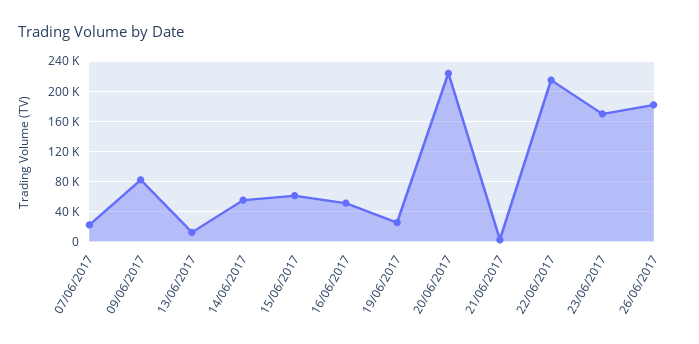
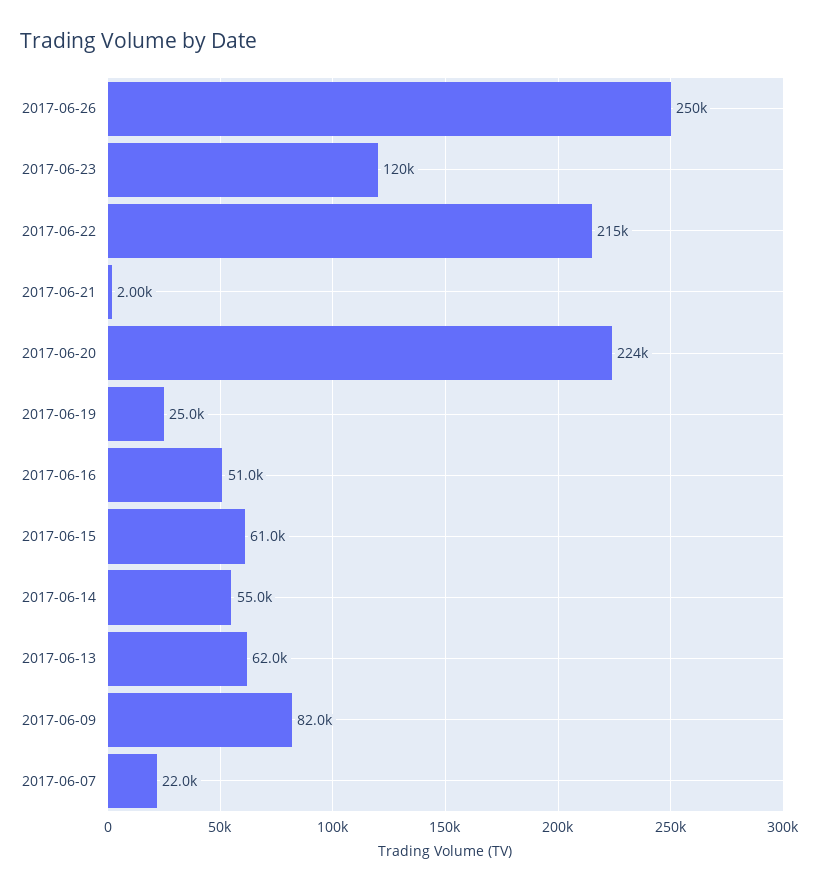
  {
    "07/06/2017": 22000,
    "09/06/2017": 82000,
-   "13/06/2017": 10000,
+   "13/06/2017": 62000,
    "14/06/2017": 55000,
    "15/06/2017": 61000,
    "16/06/2017": 51000,
    "19/06/2017": 25000,
    "20/06/2017": 224000,
    "21/06/2017": 2000,
    "22/06/2017": 215000,
-   "23/06/2017": 170000,
+   "23/06/2017": 120000,
-   "26/06/2017": 180000
+   "26/06/2017": 250000
  }

